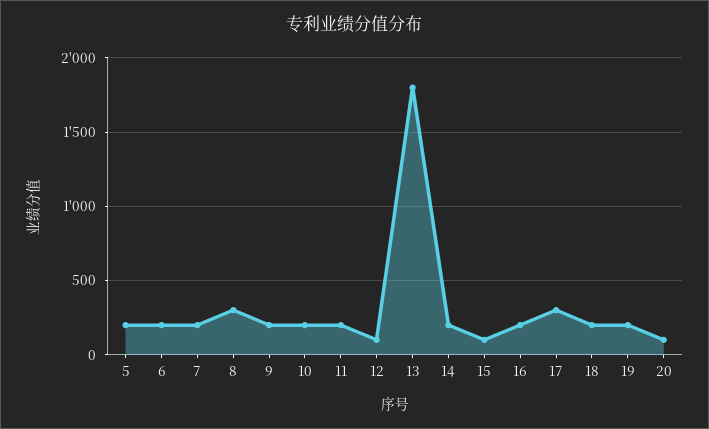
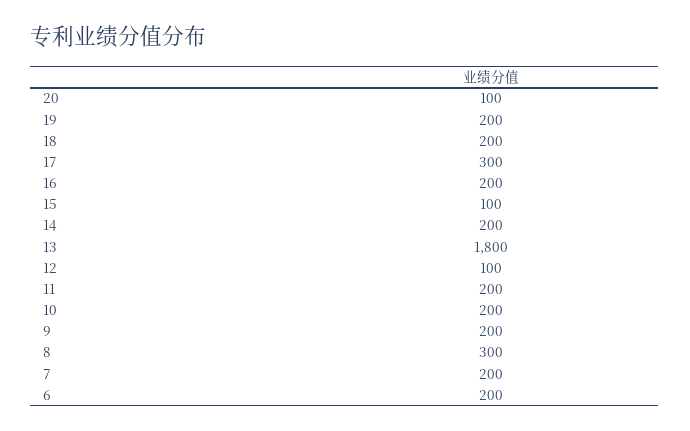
  {
-   "5": 200,
    "6": 200,
    "7": 200,
    "8": 300,
    "9": 200,
    "10": 200,
    "11": 200,
    "12": 100,
    "13": 1800,
    "14": 200,
    "15": 100,
    "16": 200,
    "17": 300,
    "18": 200,
    "19": 200,
    "20": 100
  }

